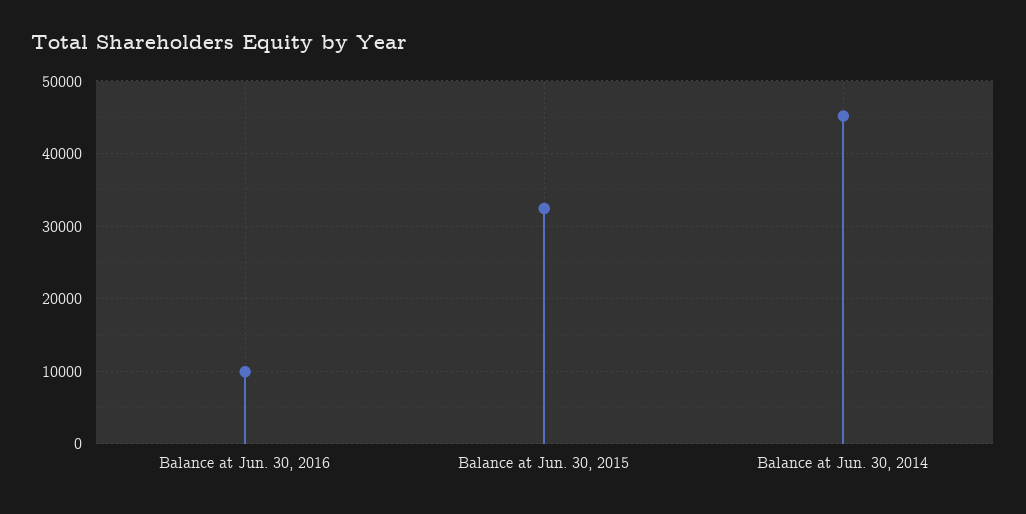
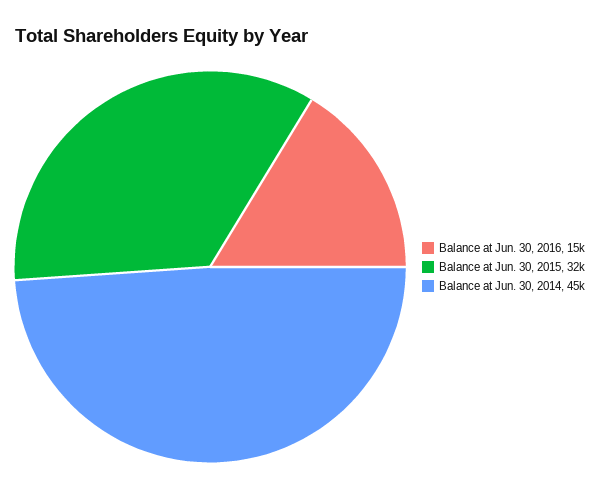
  {
-   "Balance at Jun. 30, 2016": 10000,
+   "Balance at Jun. 30, 2016": 15000,
    "Balance at Jun. 30, 2015": 32000,
    "Balance at Jun. 30, 2014": 45000
  }

